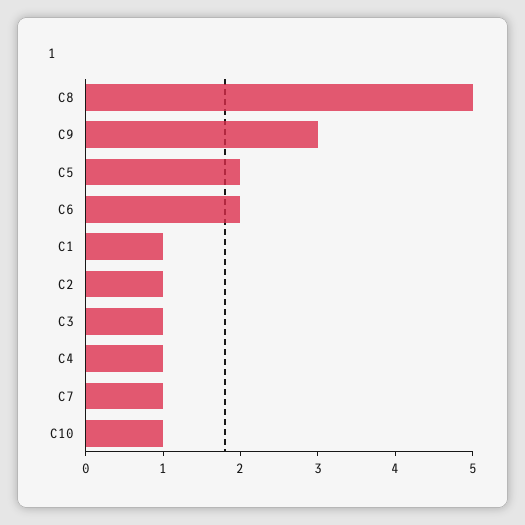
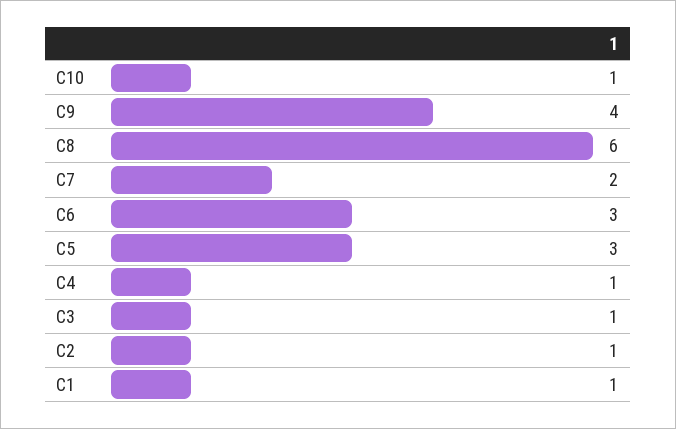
  {
-   "C8": 5,
+   "C8": 6,
-   "C9": 3,
+   "C9": 4,
-   "C5": 2,
+   "C5": 3,
-   "C6": 2,
+   "C6": 3,
    "C1": 1,
    "C2": 1,
    "C3": 1,
    "C4": 1,
-   "C7": 1,
+   "C7": 2,
    "C10": 1
  }

